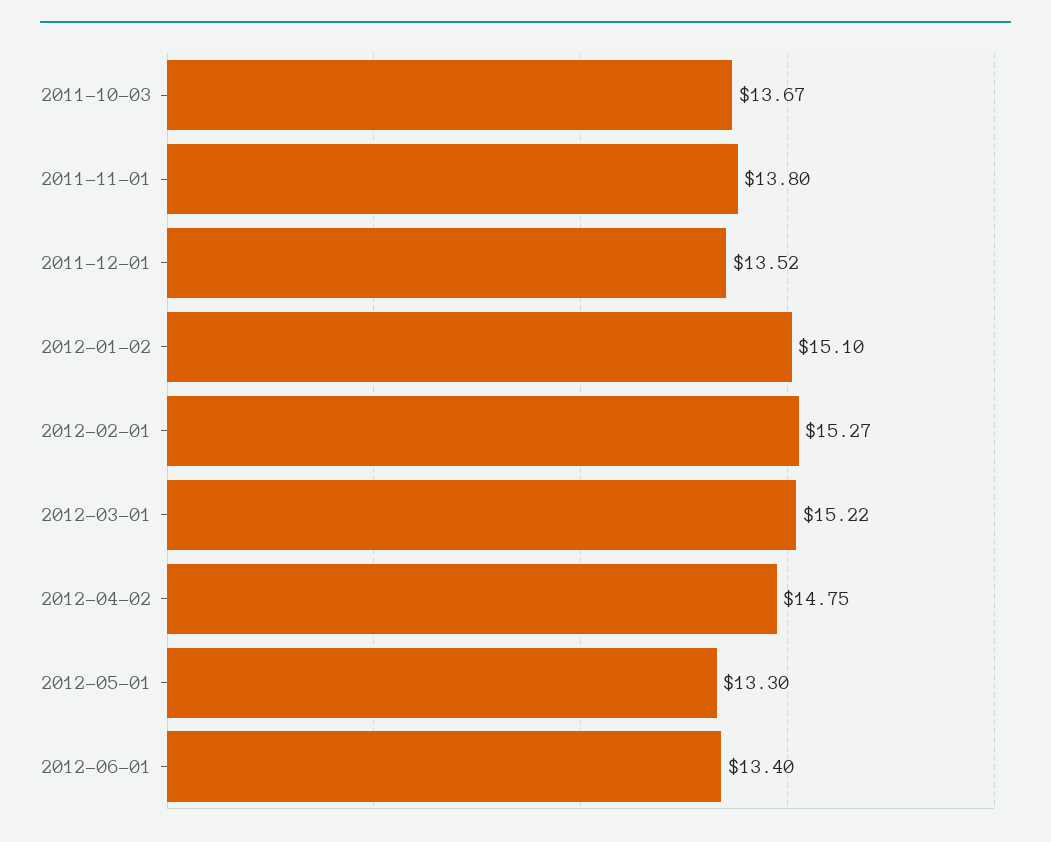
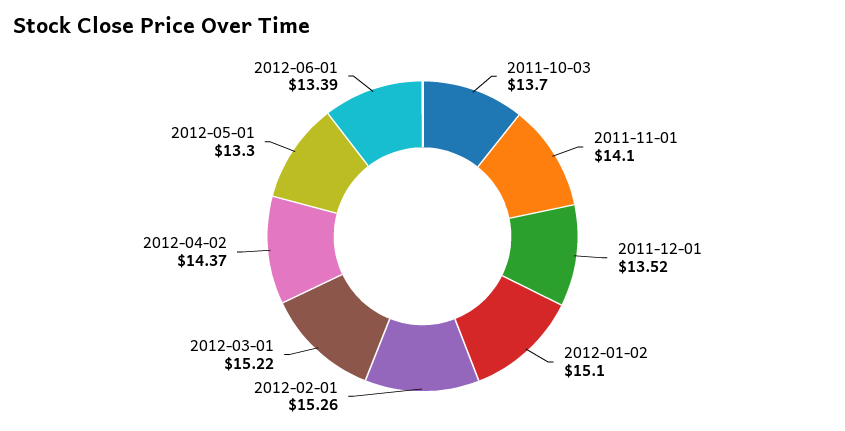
  {
-   "2011-10-03": 13.67,
+   "2011-10-03": 13.7,
-   "2011-11-01": 13.8,
+   "2011-11-01": 14.1,
    "2011-12-01": 13.52,
    "2012-01-02": 15.1,
-   "2012-02-01": 15.27,
+   "2012-02-01": 15.26,
    "2012-03-01": 15.22,
-   "2012-04-02": 14.75,
+   "2012-04-02": 14.37,
    "2012-05-01": 13.3,
-   "2012-06-01": 13.4
+   "2012-06-01": 13.39
  }

